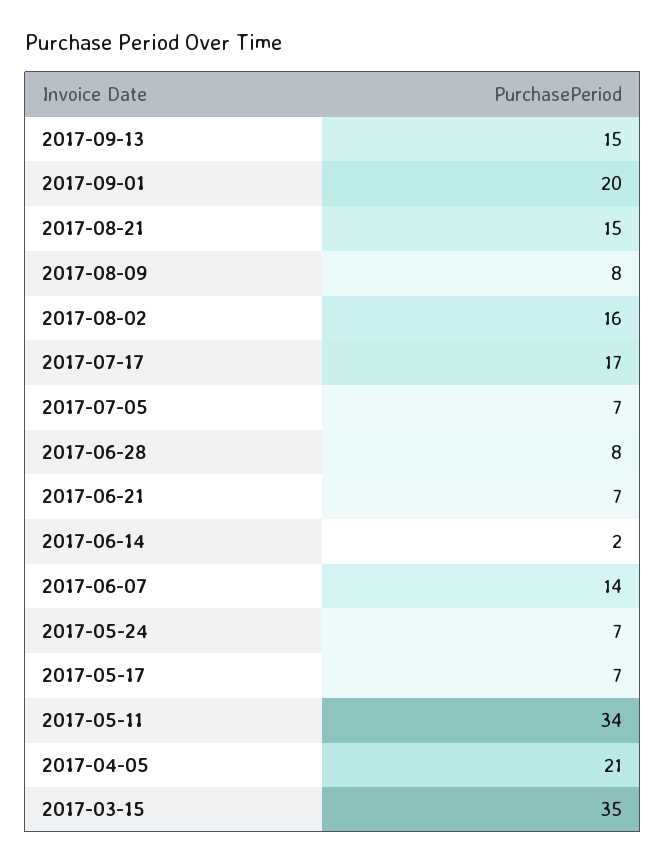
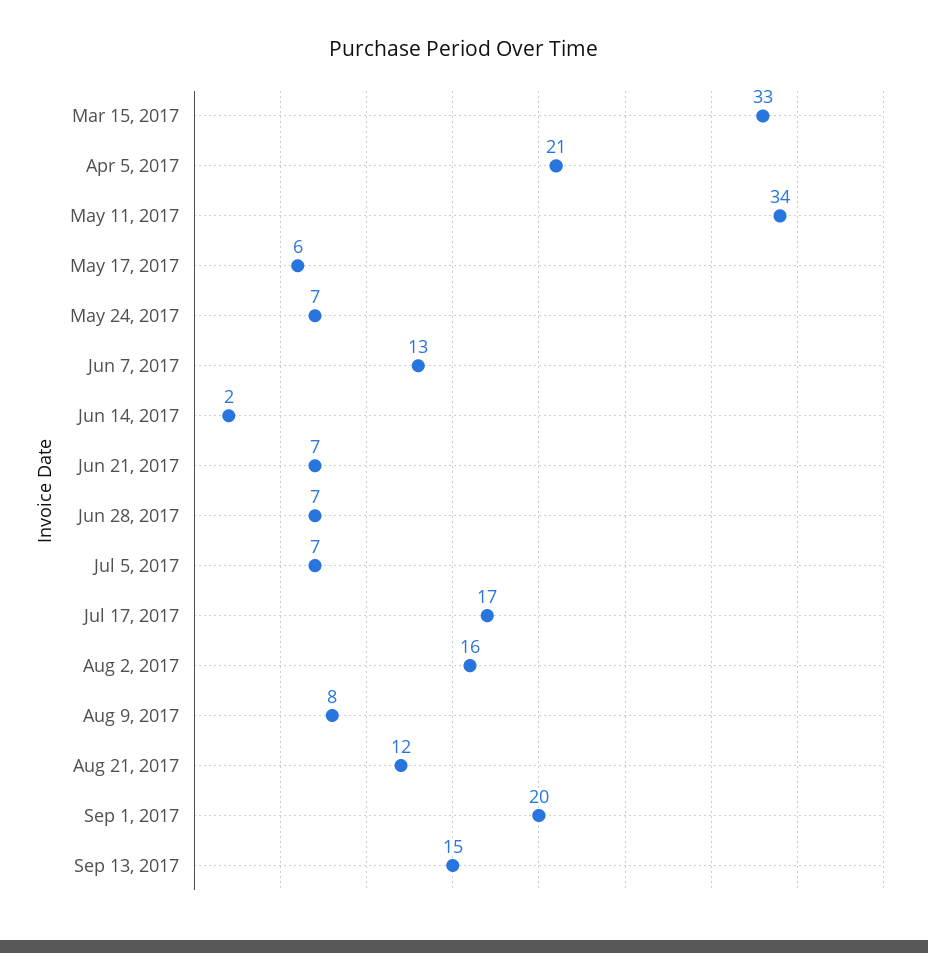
  {
    "2017-09-13": 15,
    "2017-09-01": 20,
-   "2017-08-21": 15,
+   "2017-08-21": 12,
    "2017-08-09": 8,
    "2017-08-02": 16,
    "2017-07-17": 17,
    "2017-07-05": 7,
-   "2017-06-28": 8,
+   "2017-06-28": 7,
    "2017-06-21": 7,
    "2017-06-14": 2,
-   "2017-06-07": 14,
+   "2017-06-07": 13,
    "2017-05-24": 7,
-   "2017-05-17": 7,
+   "2017-05-17": 6,
    "2017-05-11": 34,
    "2017-04-05": 21,
-   "2017-03-15": 35
+   "2017-03-15": 33
  }

